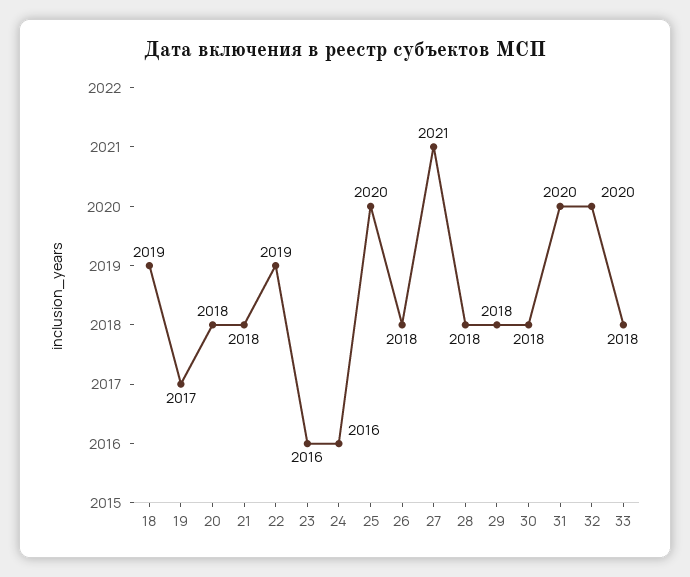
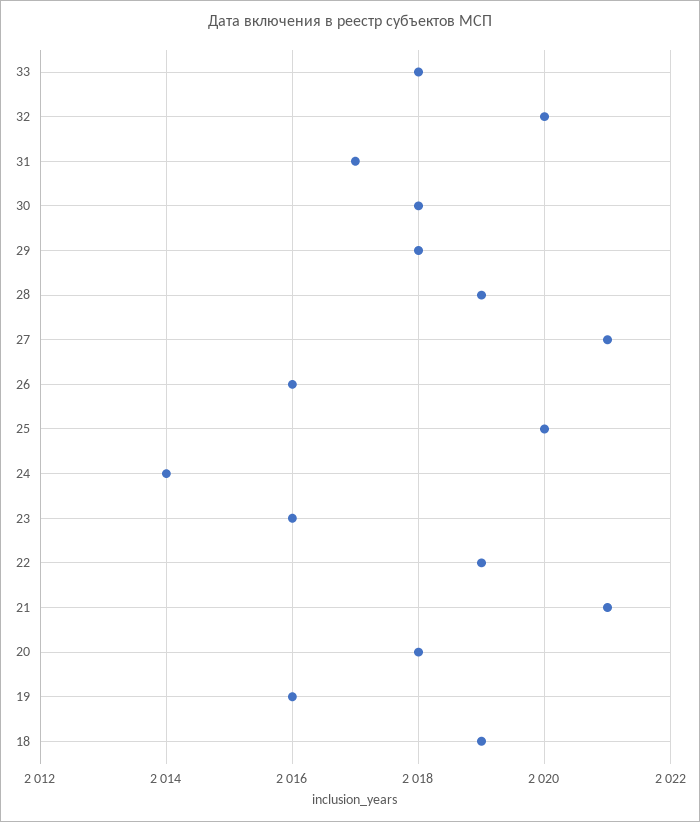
  {
    "18": 2019,
-   "19": 2017,
+   "19": 2016,
    "20": 2018,
-   "21": 2018,
+   "21": 2021,
    "22": 2019,
    "23": 2016,
-   "24": 2016,
+   "24": 2014,
    "25": 2020,
-   "26": 2018,
+   "26": 2016,
    "27": 2021,
-   "28": 2018,
+   "28": 2019,
    "29": 2018,
    "30": 2018,
-   "31": 2020,
+   "31": 2017,
    "32": 2020,
    "33": 2018
  }

